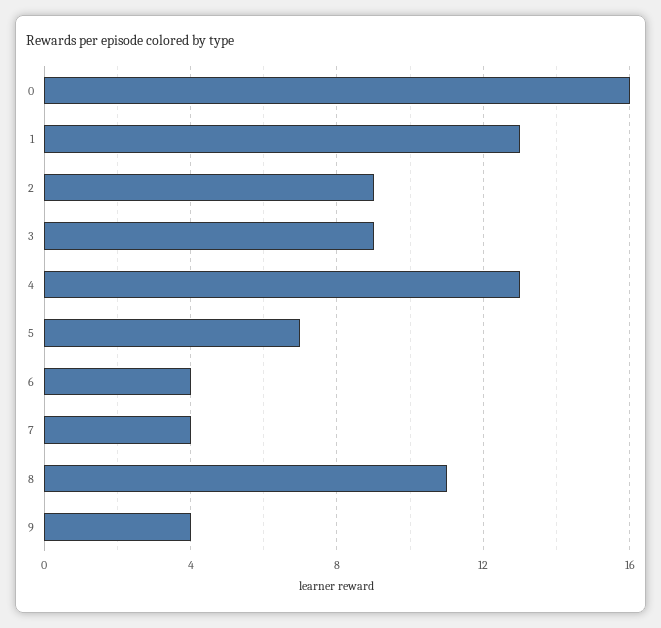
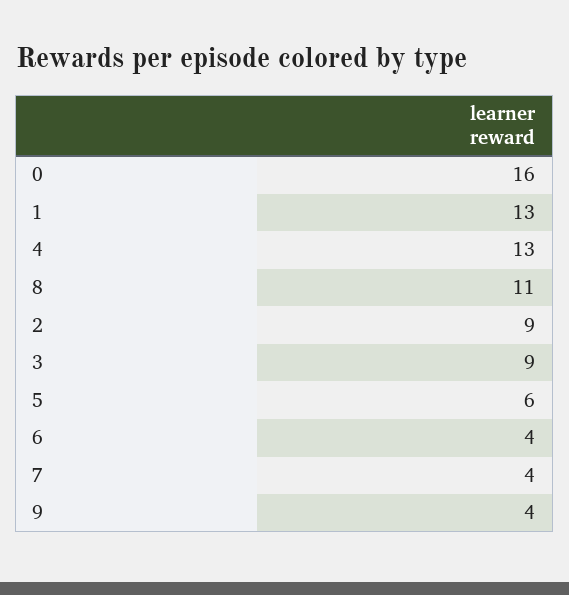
  {
    "0": 16,
    "1": 13,
    "2": 9,
    "3": 9,
    "4": 13,
-   "5": 7,
+   "5": 6,
    "6": 4,
    "7": 4,
    "8": 11,
    "9": 4
  }

